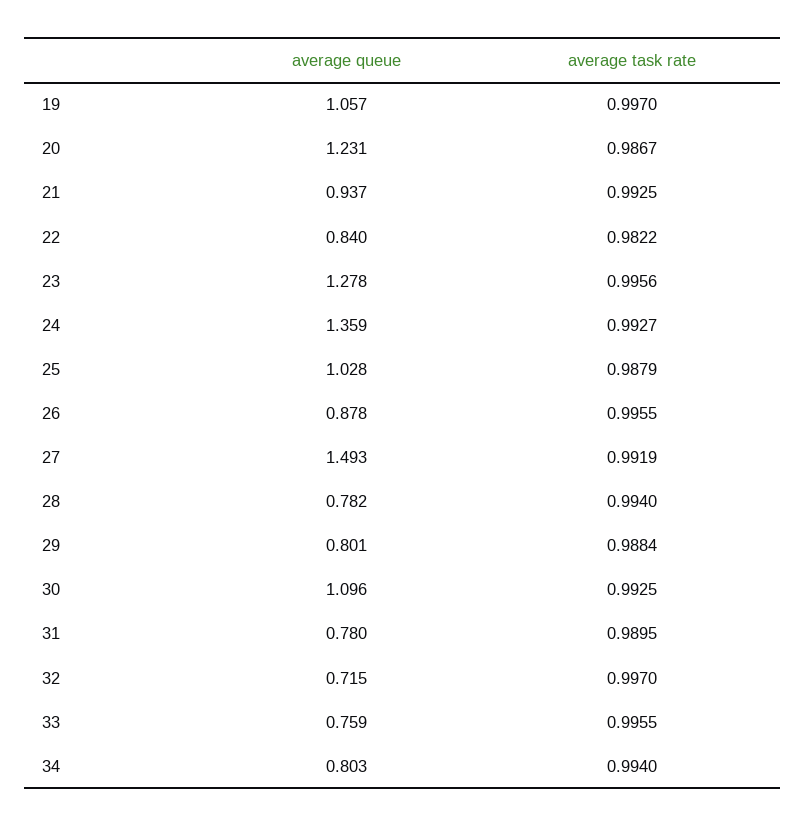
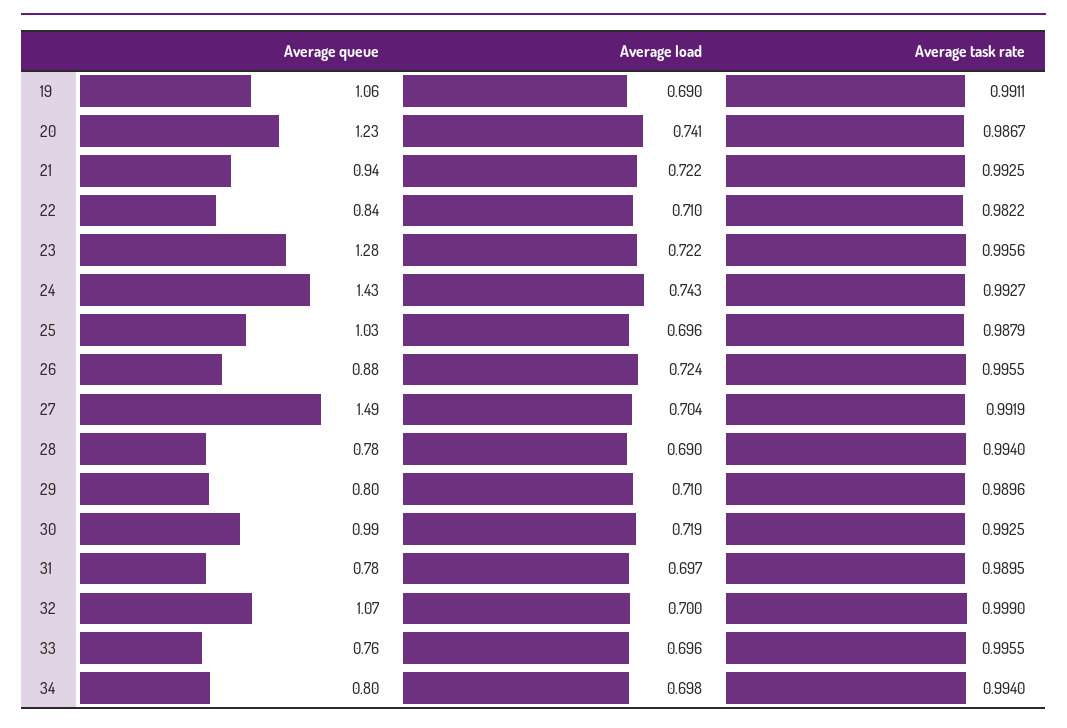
  {
    "average queue": {
      "19": 1.057,
      "20": 1.231,
      "21": 0.937,
      "22": 0.84,
      "23": 1.278,
-     "24": 1.359,
+     "24": 1.43,
      "25": 1.028,
      "26": 0.878,
      "27": 1.493,
      "28": 0.782,
      "29": 0.801,
-     "30": 1.096,
+     "30": 0.99,
      "31": 0.78,
-     "32": 0.715,
+     "32": 1.07,
      "33": 0.759,
      "34": 0.803
    },
    "average task rate": {
-     "19": 0.997,
+     "19": 0.9911,
      "20": 0.9867,
      "21": 0.9925,
      "22": 0.9822,
      "23": 0.9956,
      "24": 0.9927,
      "25": 0.9879,
      "26": 0.9955,
      "27": 0.9919,
      "28": 0.994,
-     "29": 0.9884,
+     "29": 0.9896,
      "30": 0.9925,
      "31": 0.9895,
-     "32": 0.997,
+     "32": 0.999,
      "33": 0.9955,
      "34": 0.994
-   }
+   },
+   "Average load": {
+     "19": 0.69,
+     "20": 0.741,
+     "21": 0.722,
+     "22": 0.71,
+     "23": 0.722,
+     "24": 0.743,
+     "25": 0.696,
+     "26": 0.724,
+     "27": 0.704,
+     "28": 0.69,
+     "29": 0.71,
+     "30": 0.719,
+     "31": 0.697,
+     "32": 0.7,
+     "33": 0.696,
+     "34": 0.698
+   }
  }

